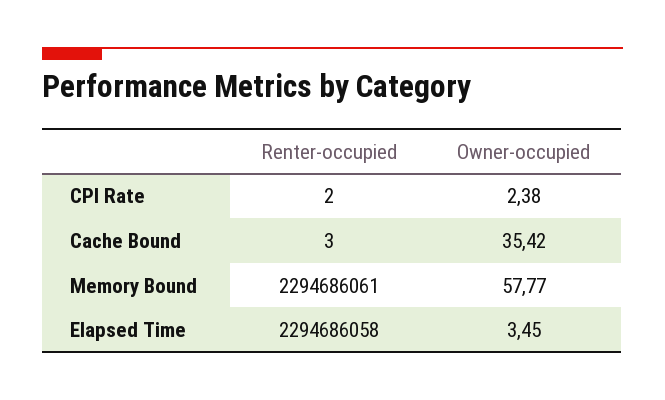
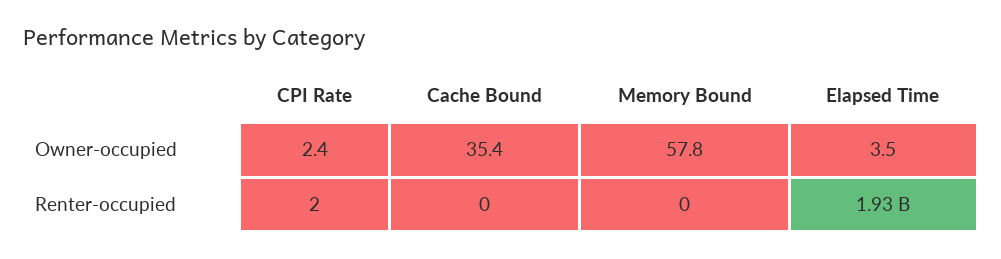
  {
    "Renter-occupied": {
      "CPI Rate": 2,
-     "Cache Bound": 3,
+     "Cache Bound": 0,
-     "Memory Bound": 2294686061,
+     "Memory Bound": 0,
-     "Elapsed Time": 2294686058
+     "Elapsed Time": 1930000000
    },
    "Owner-occupied": {
      "CPI Rate": 2.38,
      "Cache Bound": 35.42,
      "Memory Bound": 57.77,
      "Elapsed Time": 3.45
    }
  }

